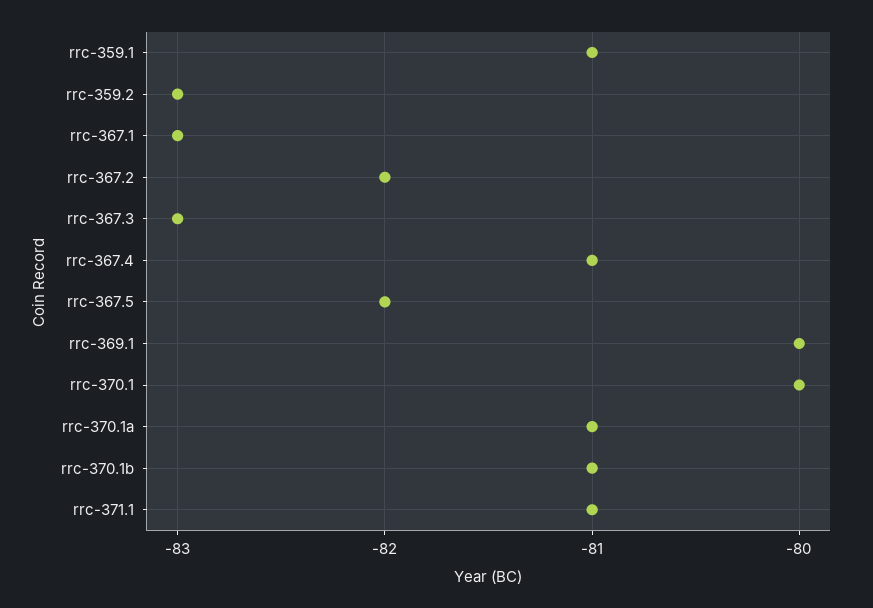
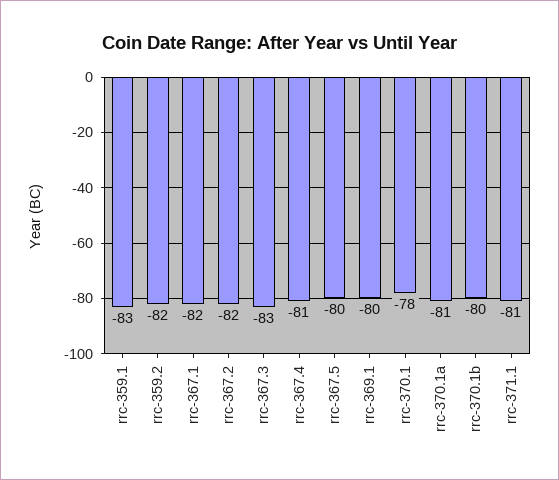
  {
-   "rrc-359.1": -81,
+   "rrc-359.1": -83,
-   "rrc-359.2": -83,
+   "rrc-359.2": -82,
-   "rrc-367.1": -83,
+   "rrc-367.1": -82,
    "rrc-367.2": -82,
    "rrc-367.3": -83,
    "rrc-367.4": -81,
-   "rrc-367.5": -82,
+   "rrc-367.5": -80,
    "rrc-369.1": -80,
-   "rrc-370.1": -80,
+   "rrc-370.1": -78,
    "rrc-370.1a": -81,
-   "rrc-370.1b": -81,
+   "rrc-370.1b": -80,
    "rrc-371.1": -81
  }

